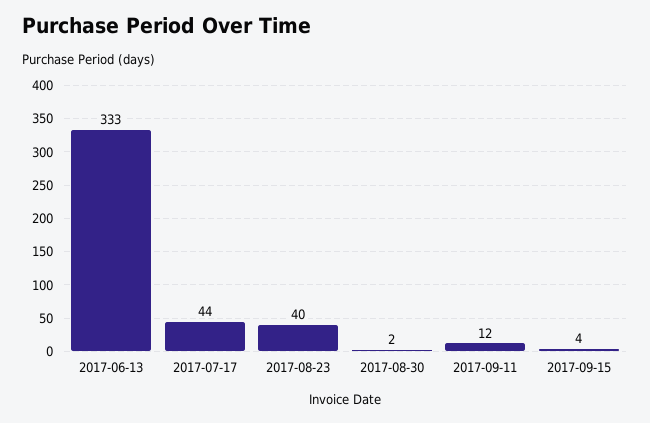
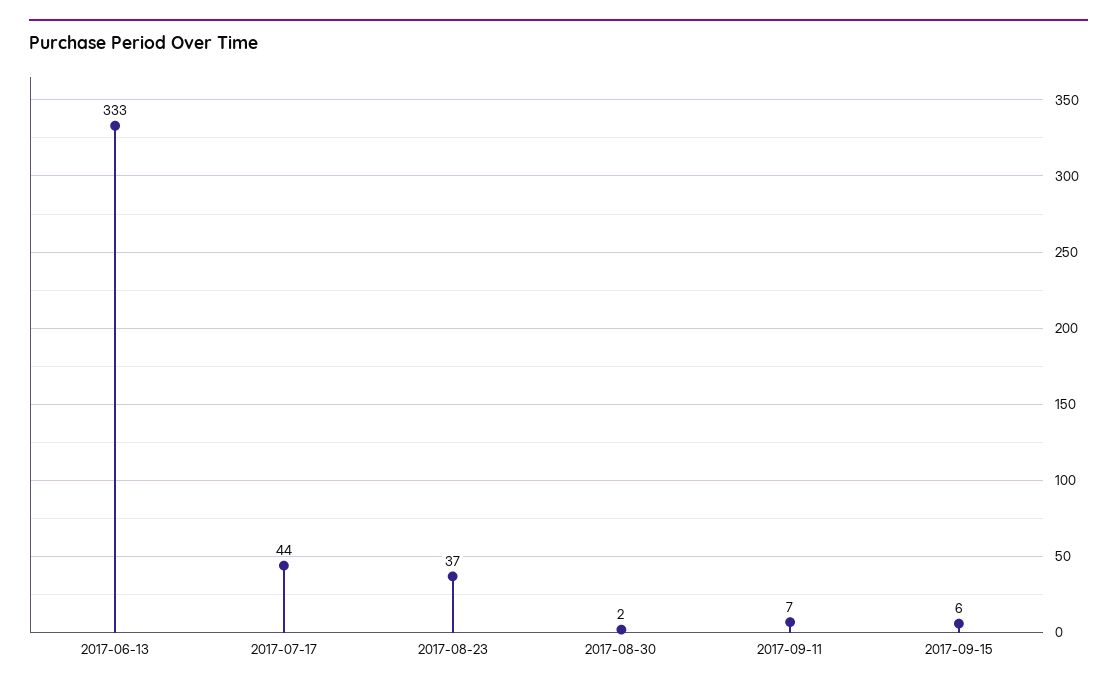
  {
    "2017-06-13": 333,
    "2017-07-17": 44,
-   "2017-08-23": 40,
+   "2017-08-23": 37,
    "2017-08-30": 2,
-   "2017-09-11": 12,
+   "2017-09-11": 7,
-   "2017-09-15": 4
+   "2017-09-15": 6
  }

